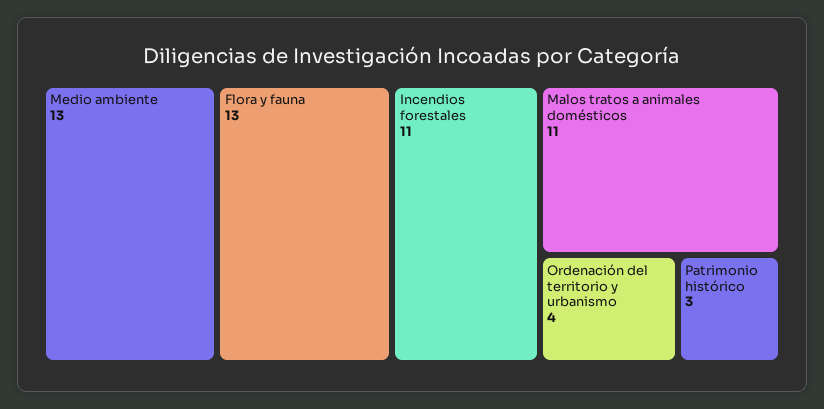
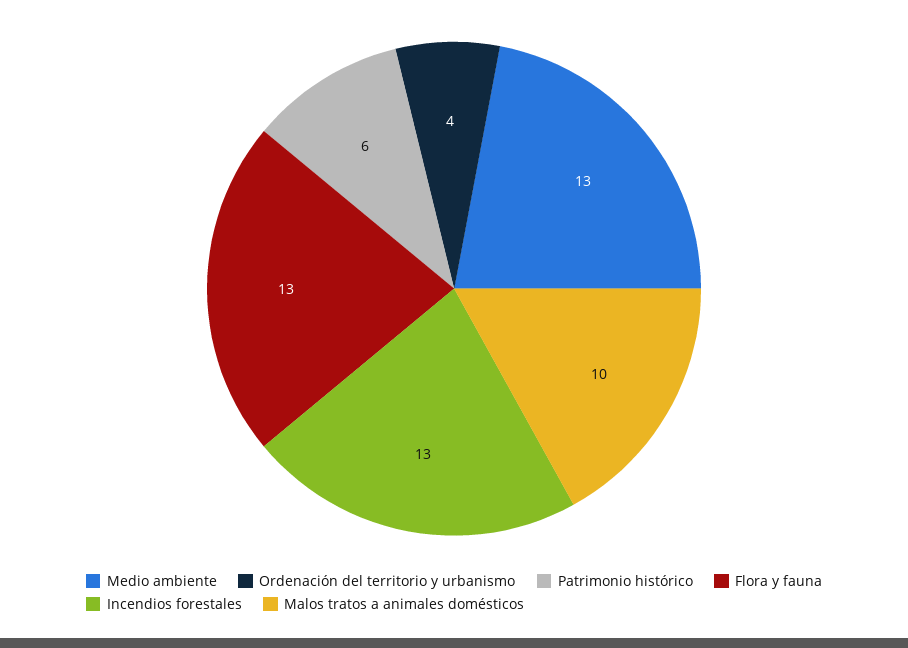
  {
    "Medio ambiente": 13,
    "Flora y fauna": 13,
-   "Incendios forestales": 11,
+   "Incendios forestales": 13,
-   "Malos tratos a animales domésticos": 11,
+   "Malos tratos a animales domésticos": 10,
    "Ordenación del territorio y urbanismo": 4,
-   "Patrimonio histórico": 3
+   "Patrimonio histórico": 6
  }

